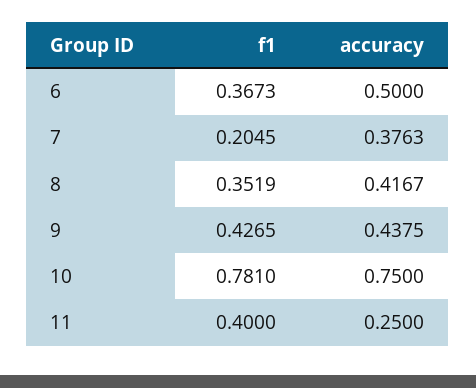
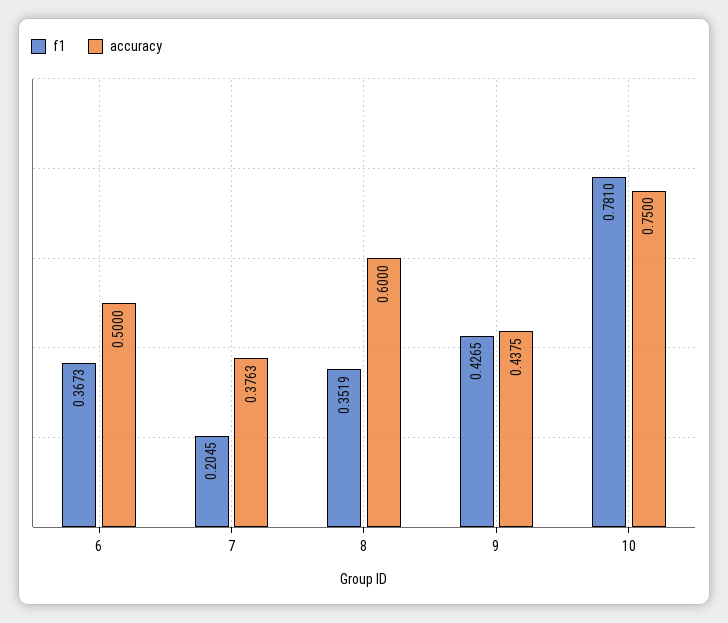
  {
    "f1": {
      "6": 0.3673,
      "7": 0.2045,
      "8": 0.3519,
      "9": 0.4265,
-     "10": 0.781,
+     "10": 0.781
-     "11": 0.4
    },
    "accuracy": {
      "6": 0.5,
      "7": 0.3763,
-     "8": 0.4167,
+     "8": 0.6,
      "9": 0.4375,
-     "10": 0.75,
+     "10": 0.75
-     "11": 0.25
    }
  }

